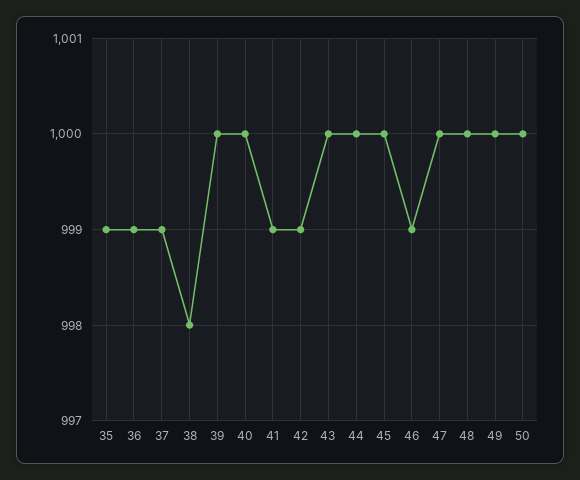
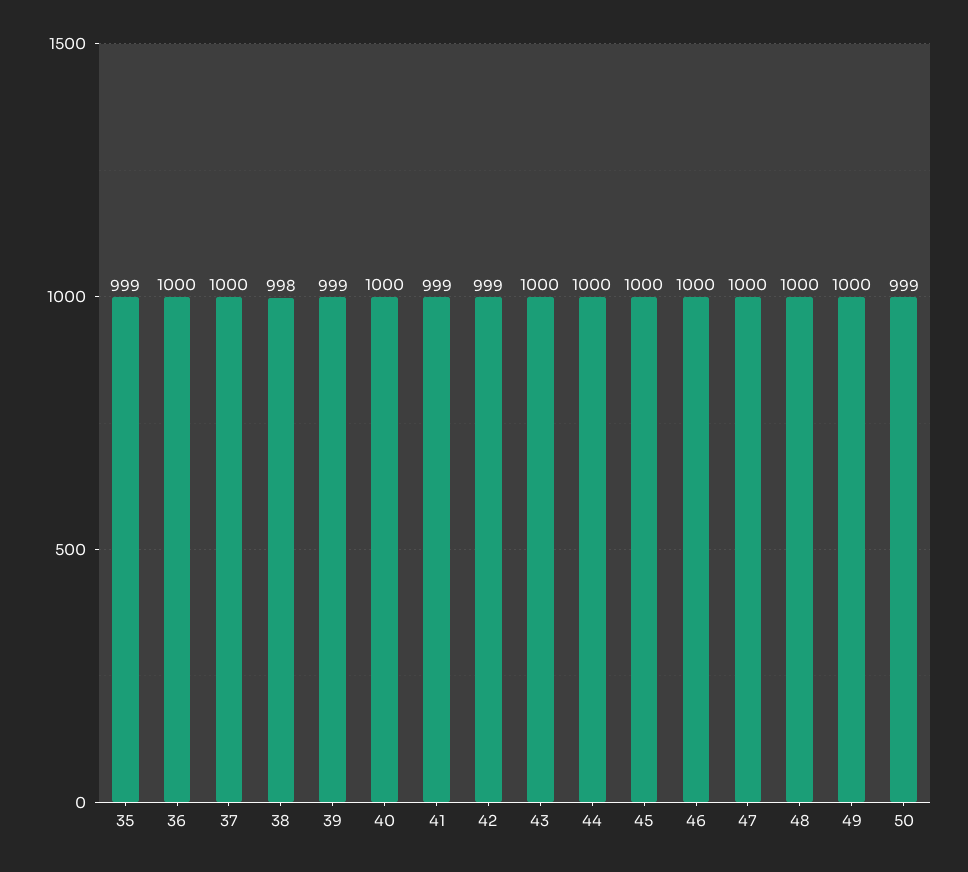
  {
    "35": 999,
-   "36": 999,
+   "36": 1000,
-   "37": 999,
+   "37": 1000,
    "38": 998,
-   "39": 1000,
+   "39": 999,
    "40": 1000,
    "41": 999,
    "42": 999,
    "43": 1000,
    "44": 1000,
    "45": 1000,
-   "46": 999,
+   "46": 1000,
    "47": 1000,
    "48": 1000,
    "49": 1000,
-   "50": 1000
+   "50": 999
  }

